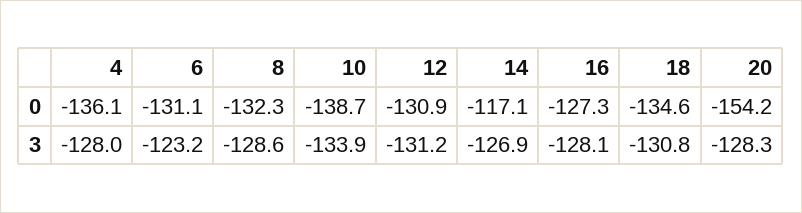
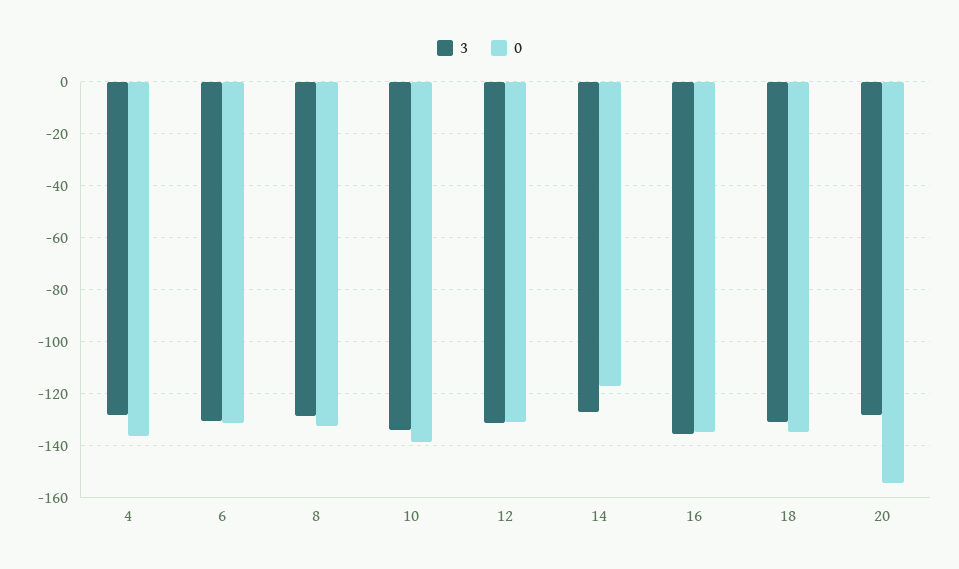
  {
    "0": {
      "4": -136.1,
      "6": -131.1,
      "8": -132.3,
      "10": -138.7,
      "12": -130.9,
      "14": -117.1,
-     "16": -127.3,
+     "16": -135,
      "18": -134.6,
      "20": -154.2
    },
    "3": {
      "4": -128,
-     "6": -123.2,
+     "6": -130,
      "8": -128.6,
      "10": -133.9,
      "12": -131.2,
      "14": -126.9,
-     "16": -128.1,
+     "16": -135,
      "18": -130.8,
      "20": -128.3
    }
  }

